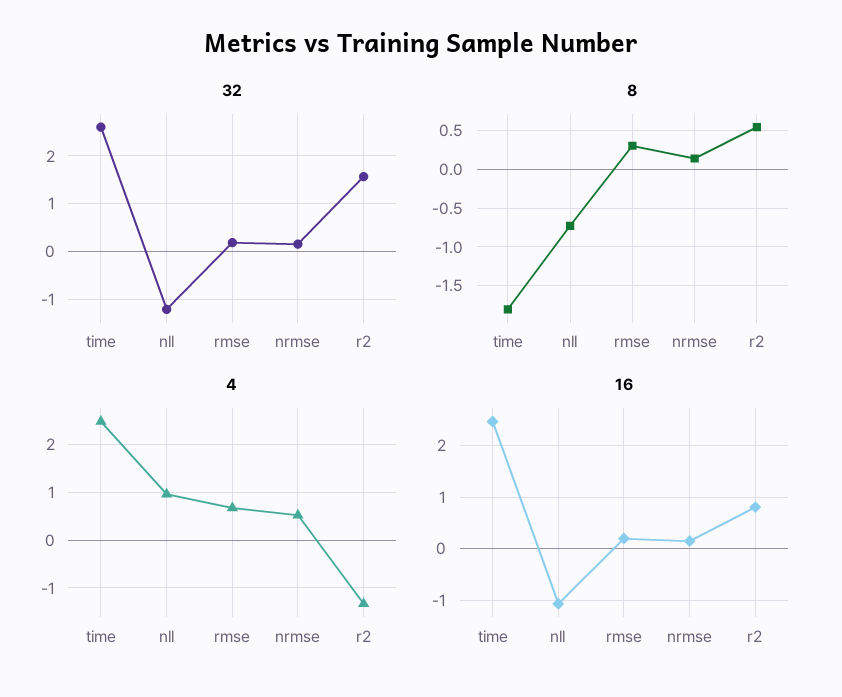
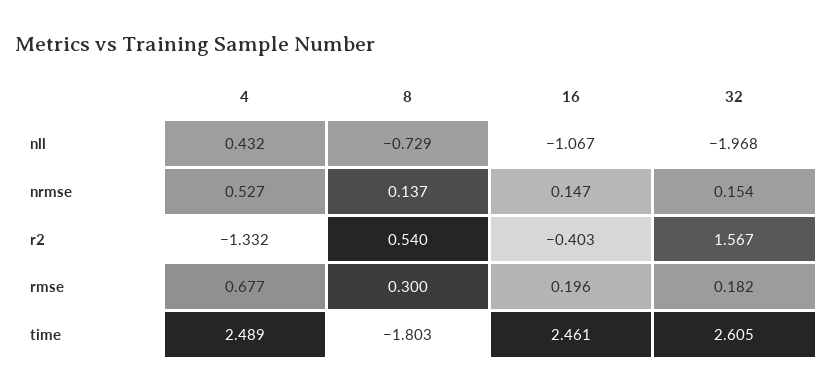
  {
    "32": {
      "time": 2.605,
-     "nll": -1.2,
+     "nll": -1.968,
      "rmse": 0.182,
      "nrmse": 0.154,
      "r2": 1.567
    },
    "8": {
      "time": -1.803,
      "nll": -0.729,
      "rmse": 0.3,
      "nrmse": 0.137,
      "r2": 0.54
    },
    "4": {
      "time": 2.489,
-     "nll": 1,
+     "nll": 0.432,
      "rmse": 0.677,
      "nrmse": 0.527,
      "r2": -1.332
    },
    "16": {
      "time": 2.461,
      "nll": -1.067,
      "rmse": 0.196,
      "nrmse": 0.147,
-     "r2": 0.8
+     "r2": -0.403
    }
  }

